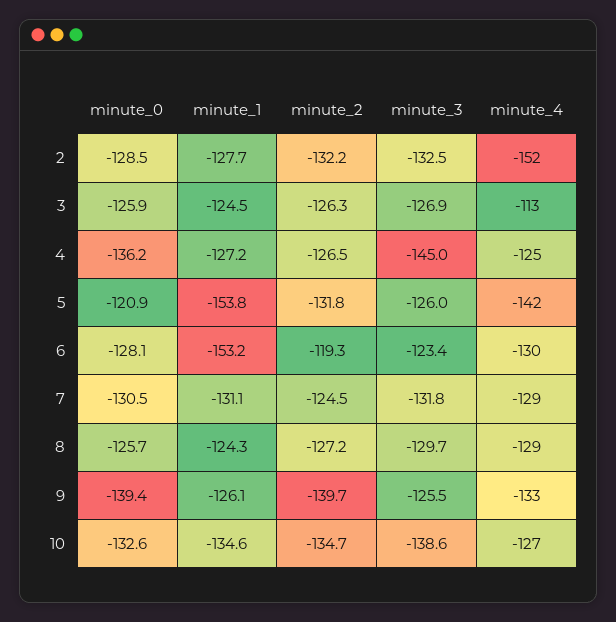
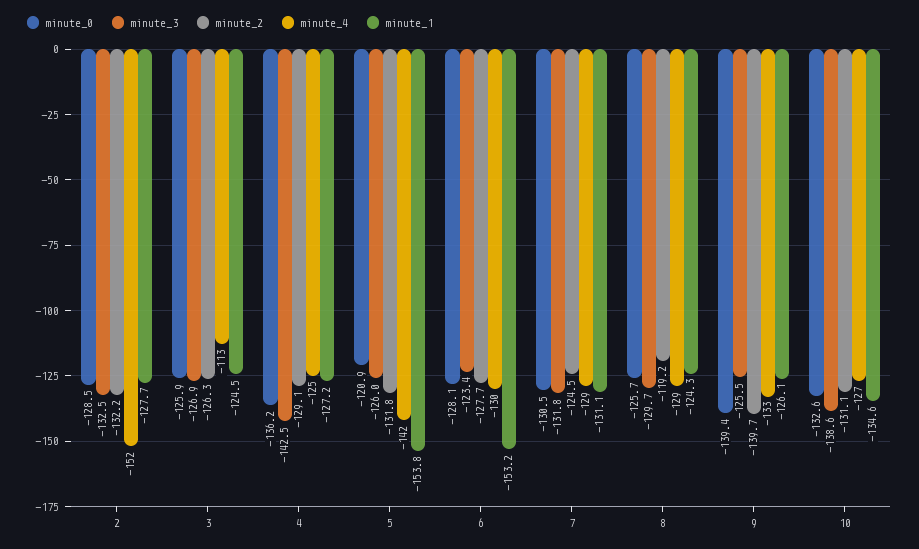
  {
    "minute_0": {
      "2": -128.5,
      "3": -125.9,
      "4": -136.2,
      "5": -120.9,
      "6": -128.1,
      "7": -130.5,
      "8": -125.7,
      "9": -139.4,
      "10": -132.6
    },
    "minute_1": {
      "2": -127.7,
      "3": -124.5,
      "4": -127.2,
      "5": -153.8,
      "6": -153.2,
      "7": -131.1,
      "8": -124.3,
      "9": -126.1,
      "10": -134.6
    },
    "minute_2": {
      "2": -132.2,
      "3": -126.3,
-     "4": -126.5,
+     "4": -129.1,
      "5": -131.8,
-     "6": -119.3,
+     "6": -127.7,
      "7": -124.5,
-     "8": -127.2,
+     "8": -119.2,
      "9": -139.7,
-     "10": -134.7
+     "10": -131.1
    },
    "minute_3": {
      "2": -132.5,
      "3": -126.9,
-     "4": -145,
+     "4": -142.5,
      "5": -126,
      "6": -123.4,
      "7": -131.8,
      "8": -129.7,
      "9": -125.5,
      "10": -138.6
    },
    "minute_4": {
      "2": -152,
      "3": -113,
      "4": -125,
      "5": -142,
      "6": -130,
      "7": -129,
      "8": -129,
      "9": -133,
      "10": -127
    }
  }

